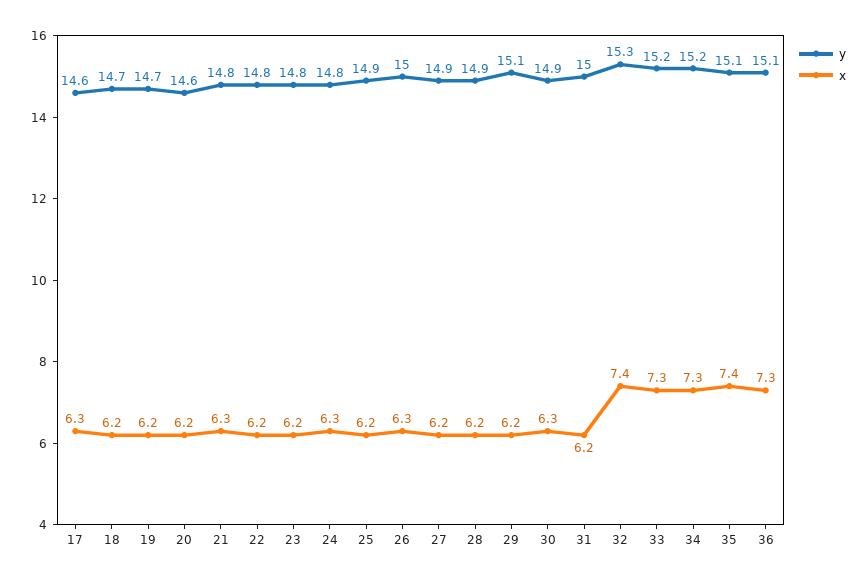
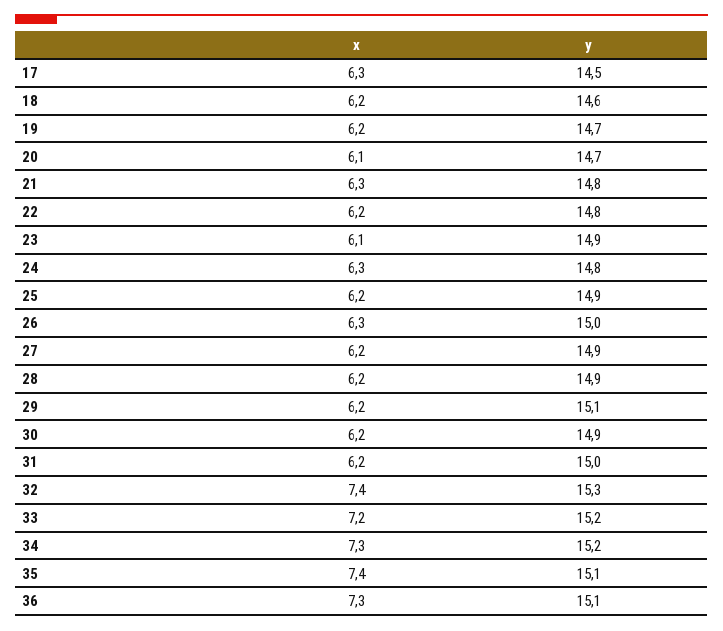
  {
    "y": {
-     "17": 14.6,
+     "17": 14.5,
-     "18": 14.7,
+     "18": 14.6,
      "19": 14.7,
-     "20": 14.6,
+     "20": 14.7,
      "21": 14.8,
      "22": 14.8,
-     "23": 14.8,
+     "23": 14.9,
      "24": 14.8,
      "25": 14.9,
      "26": 15,
      "27": 14.9,
      "28": 14.9,
      "29": 15.1,
      "30": 14.9,
      "31": 15,
      "32": 15.3,
      "33": 15.2,
      "34": 15.2,
      "35": 15.1,
      "36": 15.1
    },
    "x": {
      "17": 6.3,
      "18": 6.2,
      "19": 6.2,
-     "20": 6.2,
+     "20": 6.1,
      "21": 6.3,
      "22": 6.2,
-     "23": 6.2,
+     "23": 6.1,
      "24": 6.3,
      "25": 6.2,
      "26": 6.3,
      "27": 6.2,
      "28": 6.2,
      "29": 6.2,
-     "30": 6.3,
+     "30": 6.2,
      "31": 6.2,
      "32": 7.4,
-     "33": 7.3,
+     "33": 7.2,
      "34": 7.3,
      "35": 7.4,
      "36": 7.3
    }
  }

